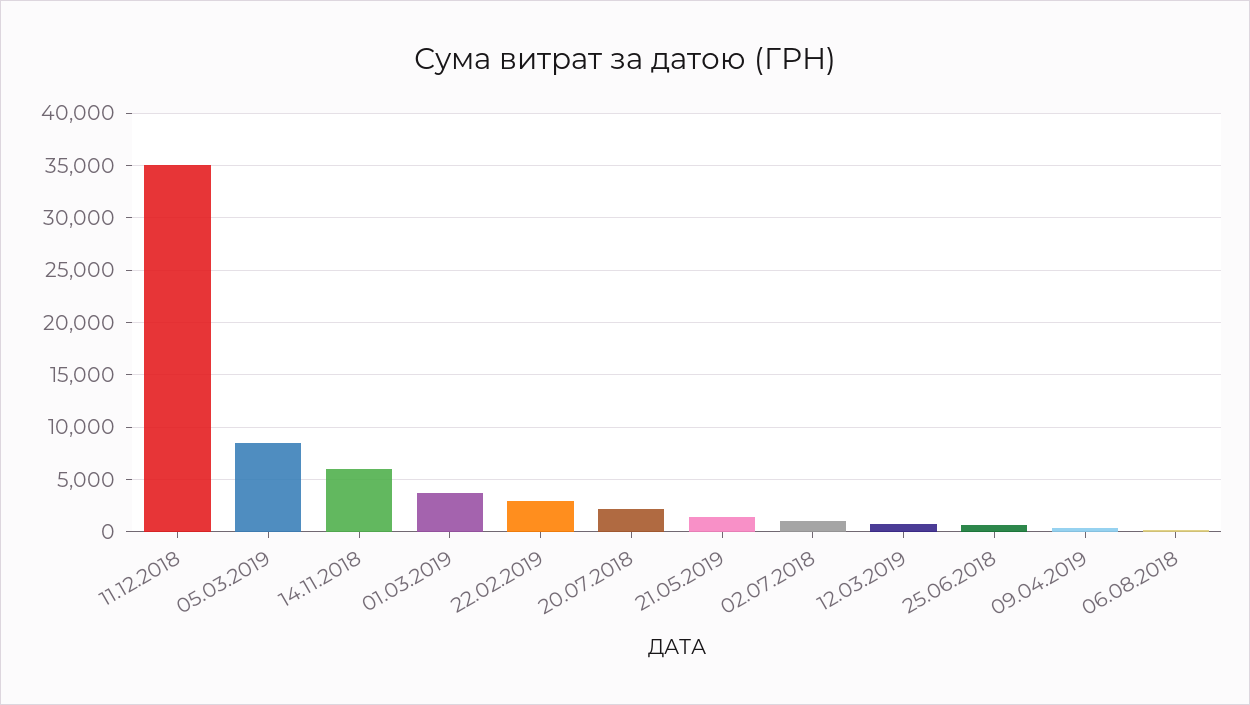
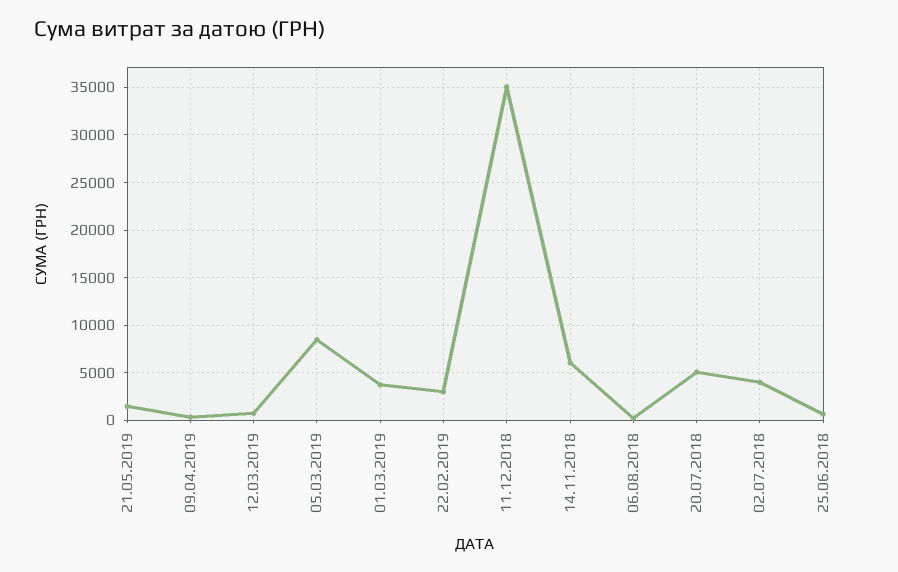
  {
    "11.12.2018": 35000,
    "05.03.2019": 8000,
    "14.11.2018": 6000,
    "01.03.2019": 4000,
    "22.02.2019": 3000,
-   "20.07.2018": 2000,
+   "20.07.2018": 5000,
    "21.05.2019": 1000,
-   "02.07.2018": 1000,
+   "02.07.2018": 4000,
    "12.03.2019": 1000,
    "25.06.2018": 1000,
    "09.04.2019": 0,
    "06.08.2018": 0
  }

